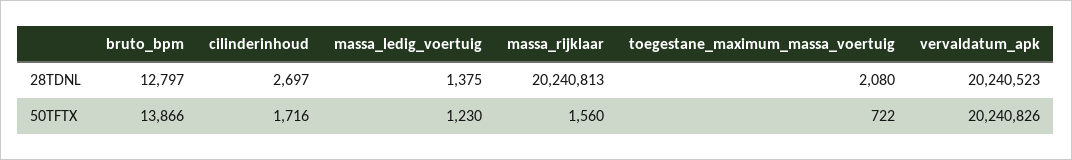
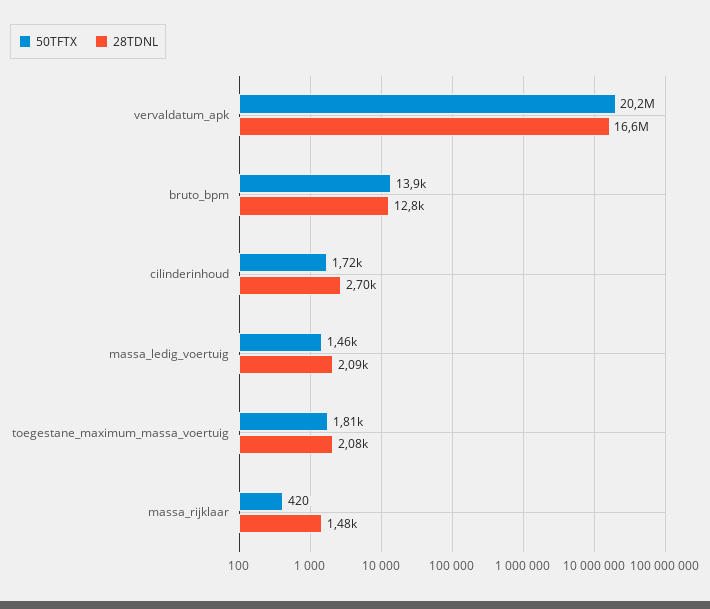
  {
    "28TDNL": {
      "bruto_bpm": 12797,
      "cilinderinhoud": 2697,
-     "massa_ledig_voertuig": 1375,
+     "massa_ledig_voertuig": 2090,
-     "massa_rijklaar": 20240813,
+     "massa_rijklaar": 1480,
      "toegestane_maximum_massa_voertuig": 2080,
-     "vervaldatum_apk": 20240523
+     "vervaldatum_apk": 16600000
    },
    "50TFTX": {
      "bruto_bpm": 13866,
      "cilinderinhoud": 1716,
-     "massa_ledig_voertuig": 1230,
+     "massa_ledig_voertuig": 1460,
-     "massa_rijklaar": 1560,
+     "massa_rijklaar": 420,
-     "toegestane_maximum_massa_voertuig": 722,
+     "toegestane_maximum_massa_voertuig": 1810,
      "vervaldatum_apk": 20240826
    }
  }

